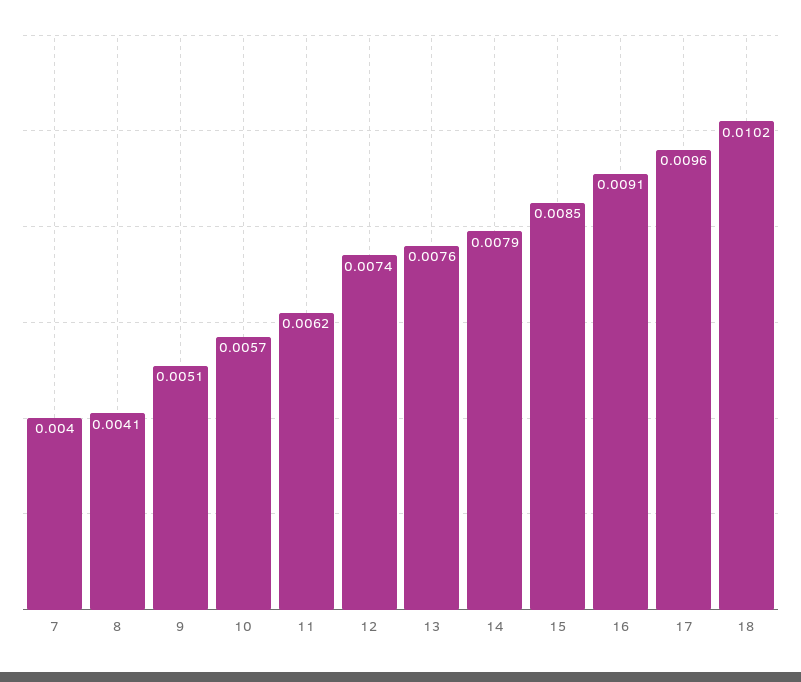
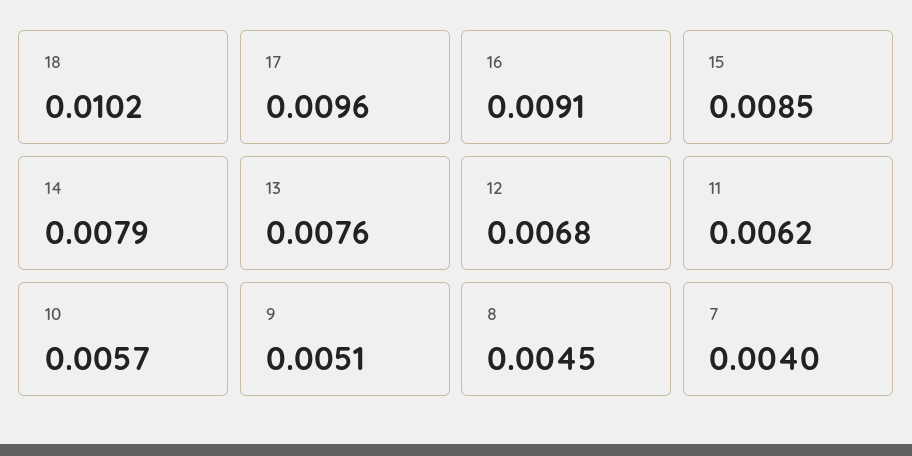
  {
    "7": 0.004,
-   "8": 0.0041,
+   "8": 0.0045,
    "9": 0.0051,
    "10": 0.0057,
    "11": 0.0062,
-   "12": 0.0074,
+   "12": 0.0068,
    "13": 0.0076,
    "14": 0.0079,
    "15": 0.0085,
    "16": 0.0091,
    "17": 0.0096,
    "18": 0.0102
  }

